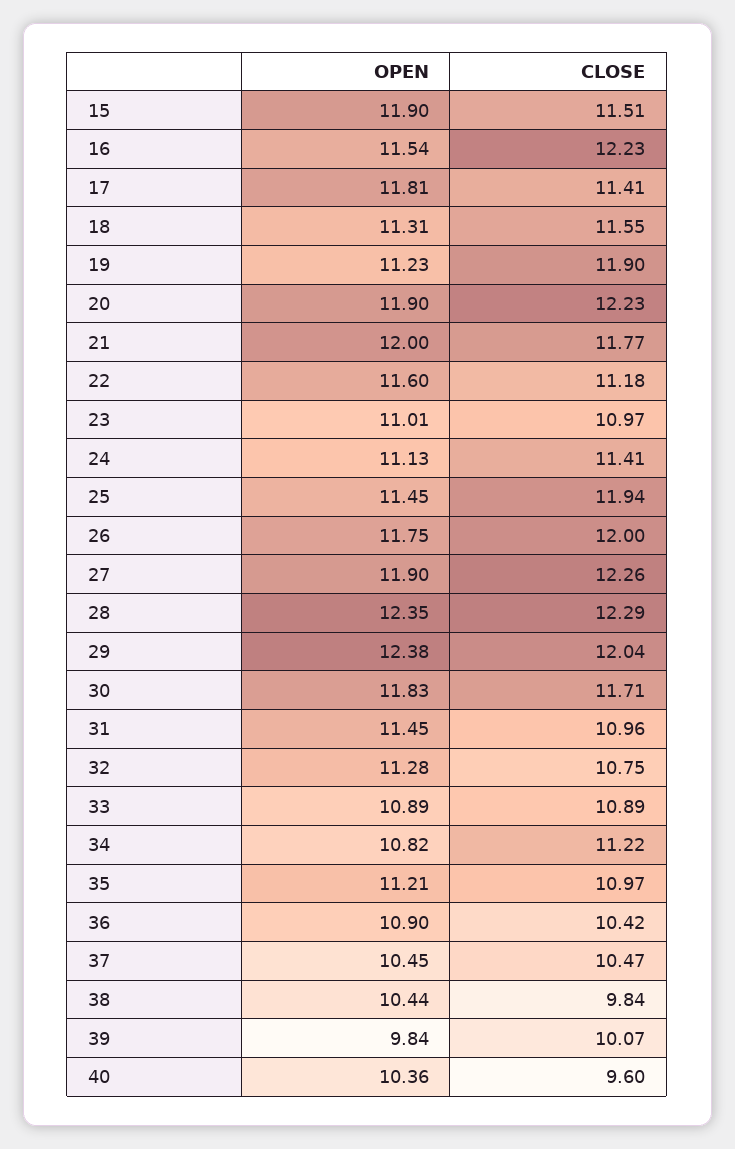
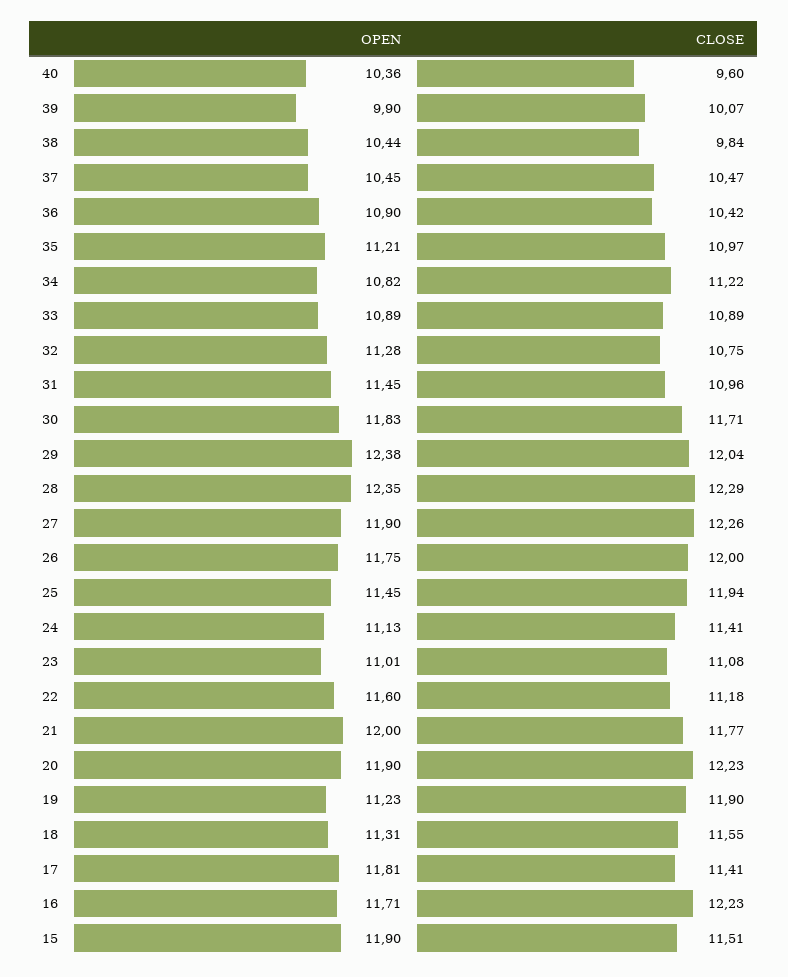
  {
    "OPEN": {
      "15": 11.9,
-     "16": 11.54,
+     "16": 11.71,
      "17": 11.81,
      "18": 11.31,
      "19": 11.23,
      "20": 11.9,
      "21": 12,
      "22": 11.6,
      "23": 11.01,
      "24": 11.13,
      "25": 11.45,
      "26": 11.75,
      "27": 11.9,
      "28": 12.35,
      "29": 12.38,
      "30": 11.83,
      "31": 11.45,
      "32": 11.28,
      "33": 10.89,
      "34": 10.82,
      "35": 11.21,
      "36": 10.9,
      "37": 10.45,
      "38": 10.44,
-     "39": 9.84,
+     "39": 9.9,
      "40": 10.36
    },
    "CLOSE": {
      "15": 11.51,
      "16": 12.23,
      "17": 11.41,
      "18": 11.55,
      "19": 11.9,
      "20": 12.23,
      "21": 11.77,
      "22": 11.18,
-     "23": 10.97,
+     "23": 11.08,
      "24": 11.41,
      "25": 11.94,
      "26": 12,
      "27": 12.26,
      "28": 12.29,
      "29": 12.04,
      "30": 11.71,
      "31": 10.96,
      "32": 10.75,
      "33": 10.89,
      "34": 11.22,
      "35": 10.97,
      "36": 10.42,
      "37": 10.47,
      "38": 9.84,
      "39": 10.07,
      "40": 9.6
    }
  }

